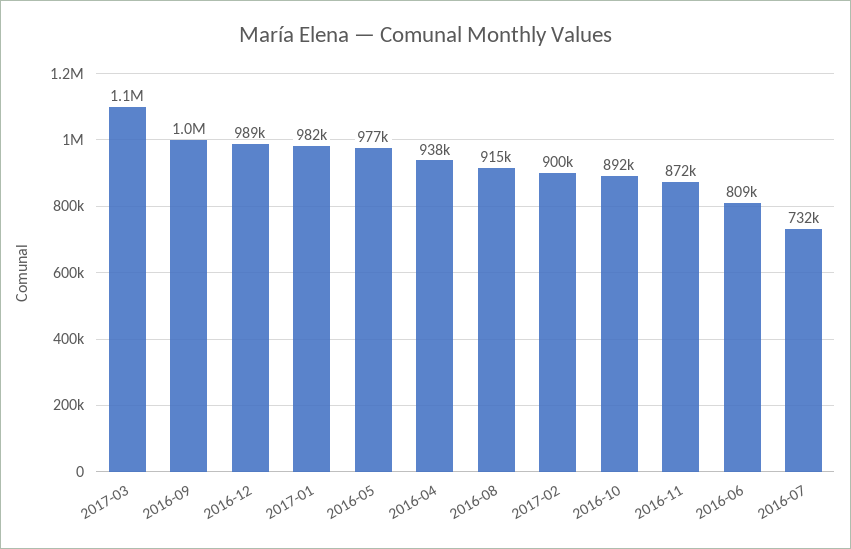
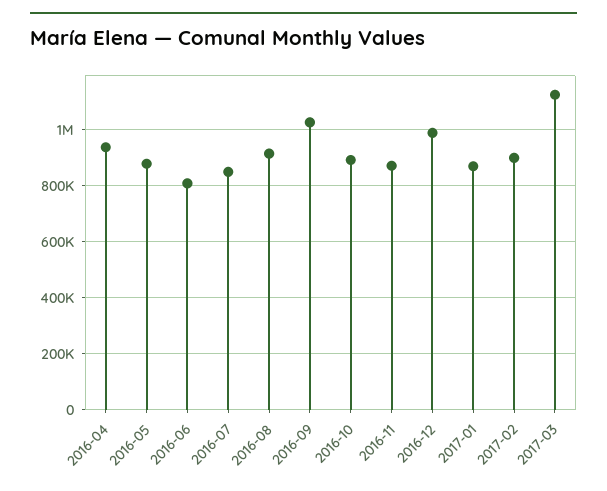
  {
    "2017-03": 1100000,
    "2016-09": 1000000,
    "2016-12": 989000,
-   "2017-01": 982000,
+   "2017-01": 875000,
-   "2016-05": 977000,
+   "2016-05": 875000,
    "2016-04": 938000,
    "2016-08": 915000,
    "2017-02": 900000,
    "2016-10": 892000,
    "2016-11": 872000,
    "2016-06": 809000,
-   "2016-07": 732000
+   "2016-07": 850000
  }

